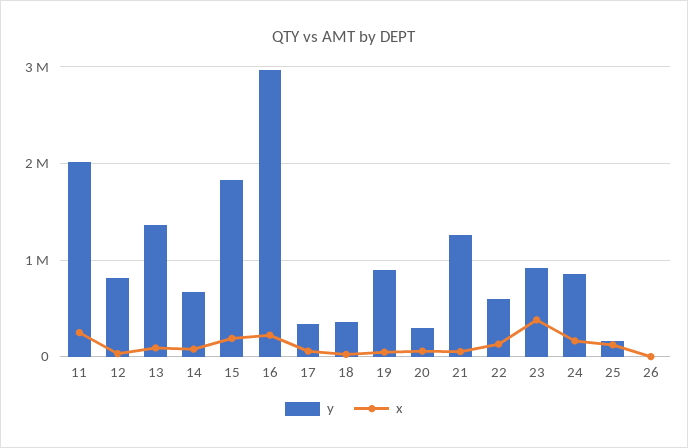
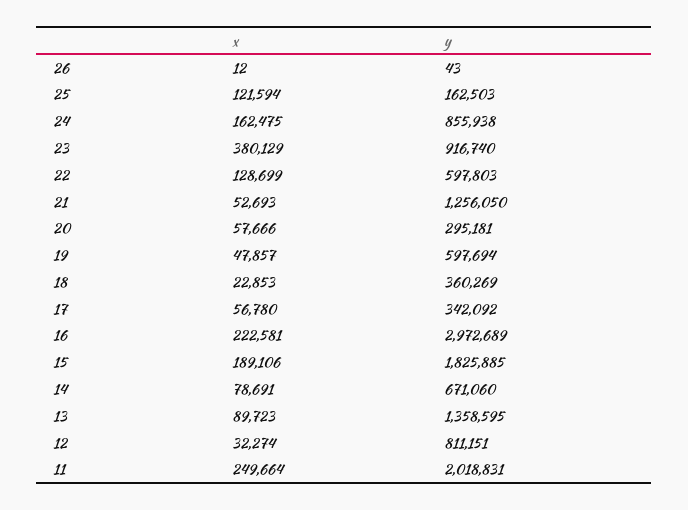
  {
    "y": {
      "11": 2018831,
      "12": 811151,
      "13": 1358595,
      "14": 671060,
      "15": 1825885,
      "16": 2972689,
      "17": 342092,
      "18": 360269,
-     "19": 900000,
+     "19": 597694,
      "20": 295181,
      "21": 1256050,
      "22": 597803,
      "23": 916740,
      "24": 855938,
      "25": 162503,
      "26": 43
    },
    "x": {
      "11": 249664,
      "12": 32274,
      "13": 89723,
      "14": 78691,
      "15": 189106,
      "16": 222581,
      "17": 56780,
      "18": 22853,
      "19": 47857,
      "20": 57666,
      "21": 52693,
      "22": 128699,
      "23": 380129,
      "24": 162475,
      "25": 121594,
      "26": 12
    }
  }

